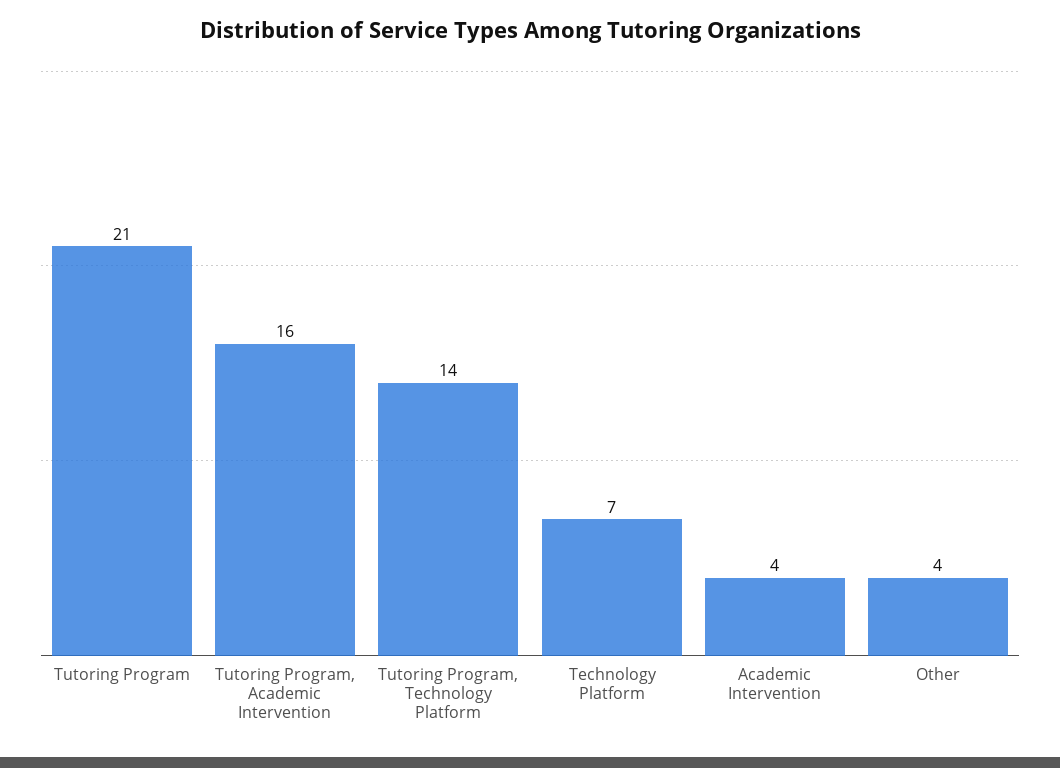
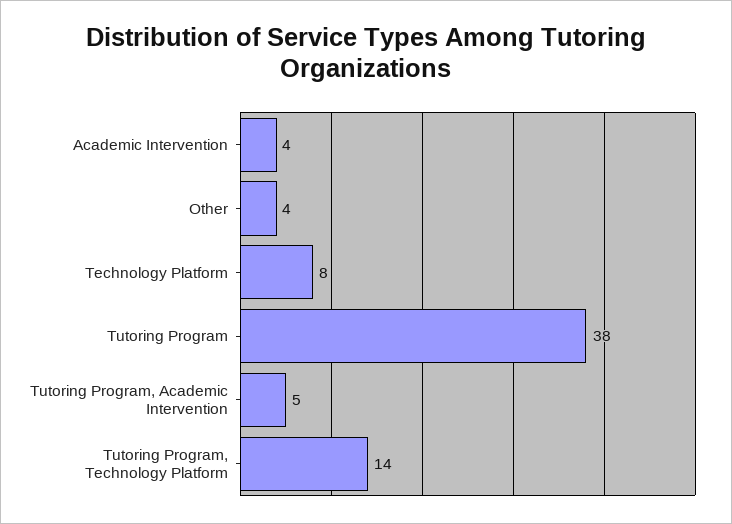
  {
-   "Tutoring Program": 21,
+   "Tutoring Program": 38,
-   "Tutoring Program, Academic Intervention": 16,
+   "Tutoring Program, Academic Intervention": 5,
    "Tutoring Program, Technology Platform": 14,
-   "Technology Platform": 7,
+   "Technology Platform": 8,
    "Academic Intervention": 4,
    "Other": 4
  }

